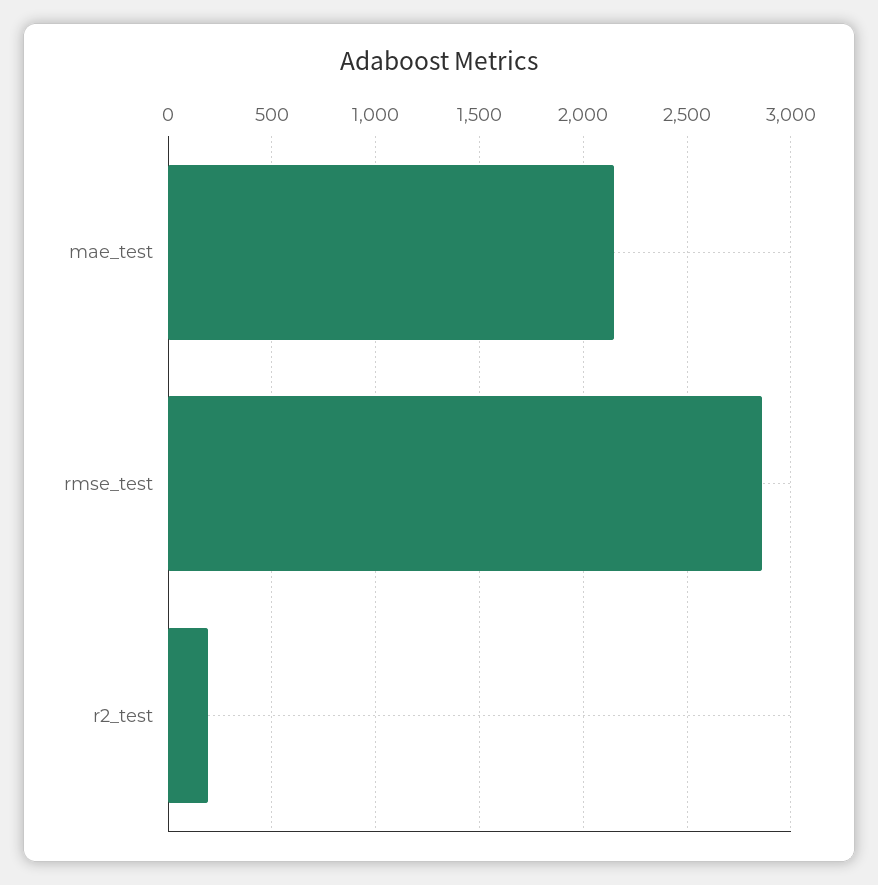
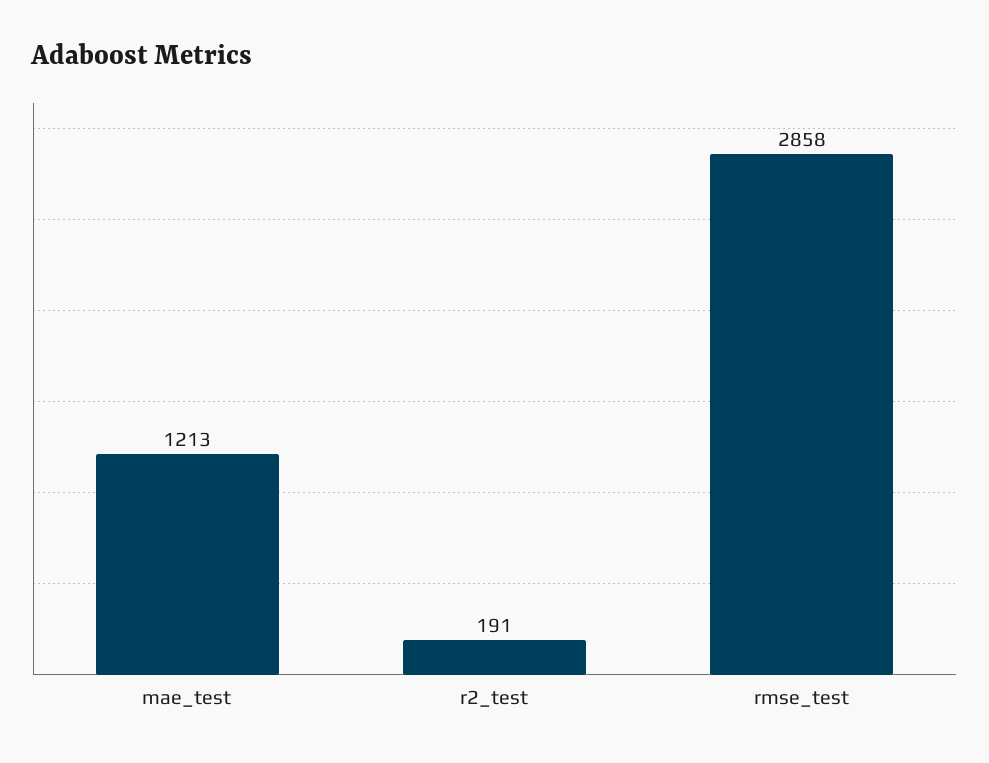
  {
-   "mae_test": 2150,
+   "mae_test": 1213,
    "rmse_test": 2858,
    "r2_test": 191
  }

